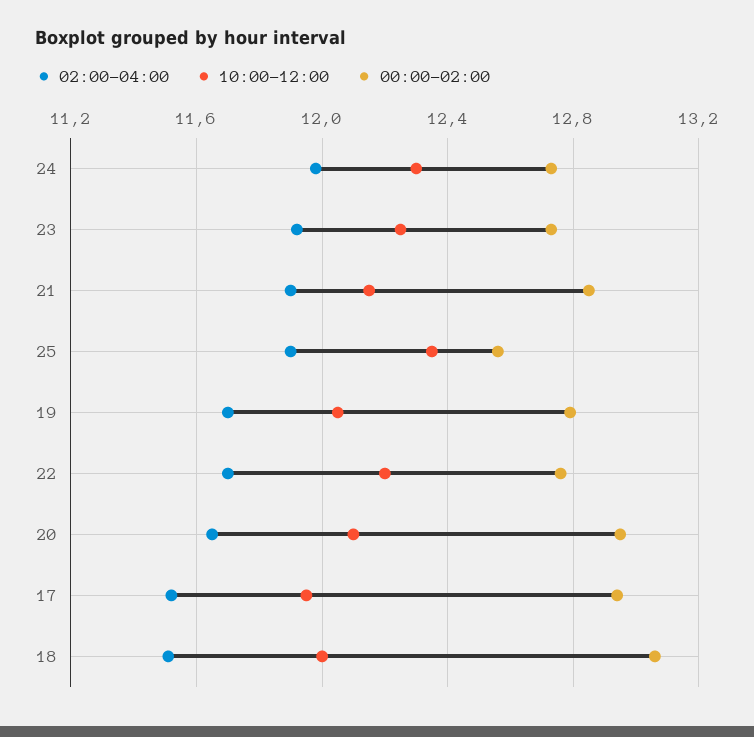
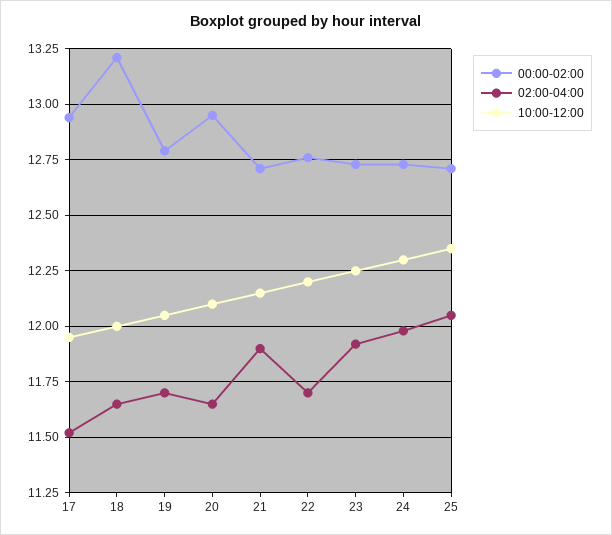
  {
    "02:00-04:00": {
      "24": 12,
      "23": 11.9,
      "21": 11.9,
-     "25": 11.9,
+     "25": 12.05,
      "19": 11.7,
      "22": 11.7,
      "20": 11.65,
      "17": 11.5,
-     "18": 11.5
+     "18": 11.65
    },
    "10:00-12:00": {
      "24": 12.3,
      "23": 12.25,
      "21": 12.15,
      "25": 12.35,
      "19": 12.05,
      "22": 12.2,
      "20": 12.1,
      "17": 11.95,
      "18": 12
    },
    "00:00-02:00": {
      "24": 12.75,
      "23": 12.75,
-     "21": 12.85,
+     "21": 12.7,
-     "25": 12.55,
+     "25": 12.7,
      "19": 12.8,
      "22": 12.75,
      "20": 12.95,
      "17": 12.95,
-     "18": 13.05
+     "18": 13.2
    }
  }

